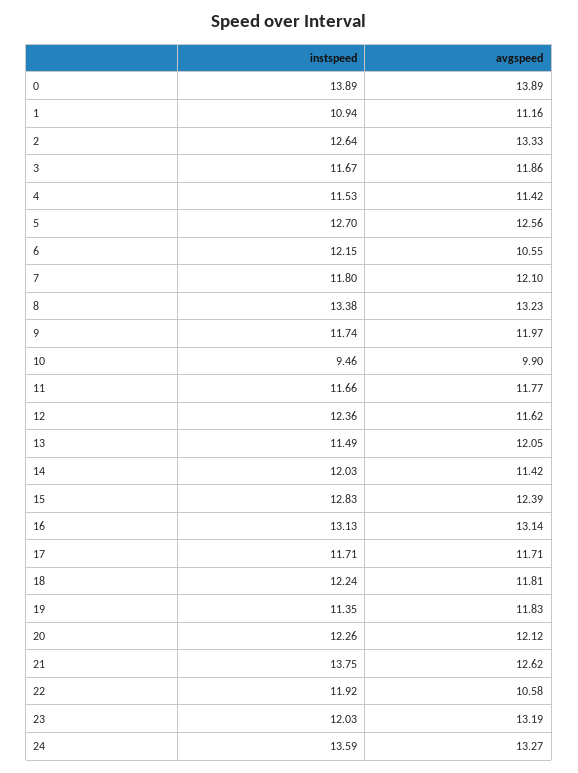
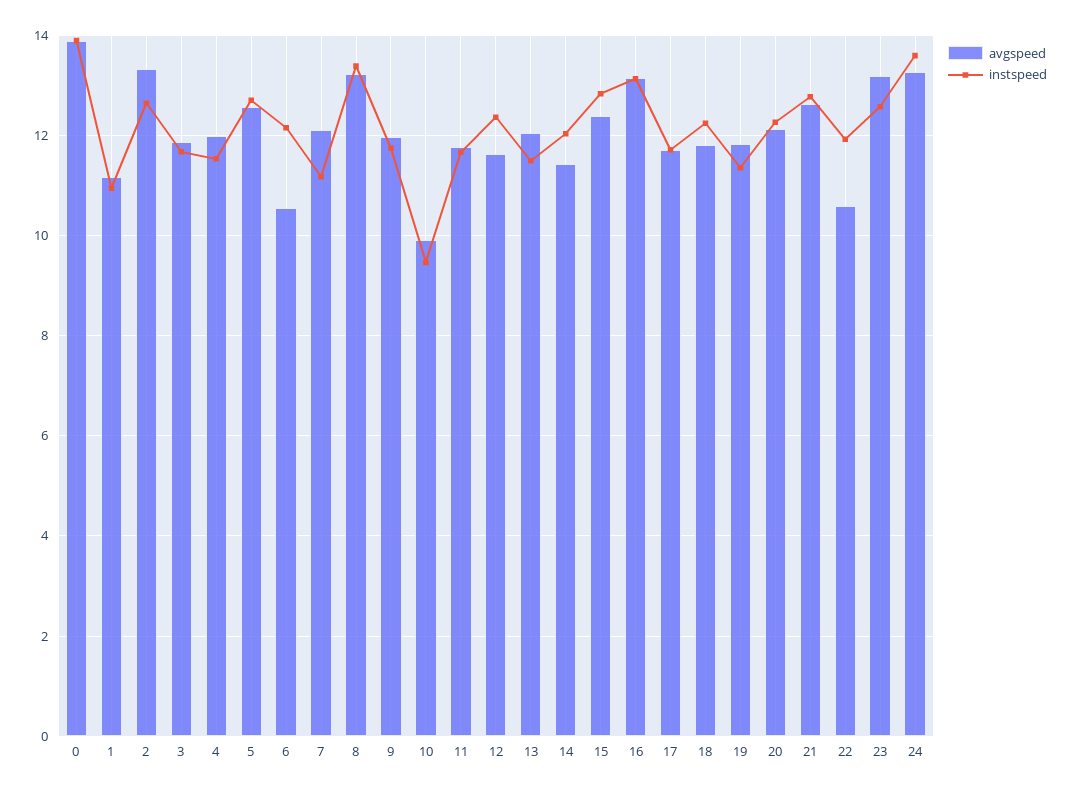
  {
    "instspeed": {
      "0": 13.89,
      "1": 10.94,
      "2": 12.64,
      "3": 11.67,
      "4": 11.53,
      "5": 12.7,
      "6": 12.15,
-     "7": 11.8,
+     "7": 11.2,
      "8": 13.38,
      "9": 11.74,
      "10": 9.46,
      "11": 11.66,
      "12": 12.36,
      "13": 11.49,
      "14": 12.03,
      "15": 12.83,
      "16": 13.13,
      "17": 11.71,
      "18": 12.24,
      "19": 11.35,
      "20": 12.26,
-     "21": 13.75,
+     "21": 12.8,
      "22": 11.92,
-     "23": 12.03,
+     "23": 12.6,
      "24": 13.59
    },
    "avgspeed": {
      "0": 13.89,
      "1": 11.16,
      "2": 13.33,
      "3": 11.86,
-     "4": 11.42,
+     "4": 12,
      "5": 12.56,
      "6": 10.55,
      "7": 12.1,
      "8": 13.23,
      "9": 11.97,
      "10": 9.9,
      "11": 11.77,
      "12": 11.62,
      "13": 12.05,
      "14": 11.42,
      "15": 12.39,
      "16": 13.14,
      "17": 11.71,
      "18": 11.81,
      "19": 11.83,
      "20": 12.12,
      "21": 12.62,
      "22": 10.58,
      "23": 13.19,
      "24": 13.27
    }
  }

